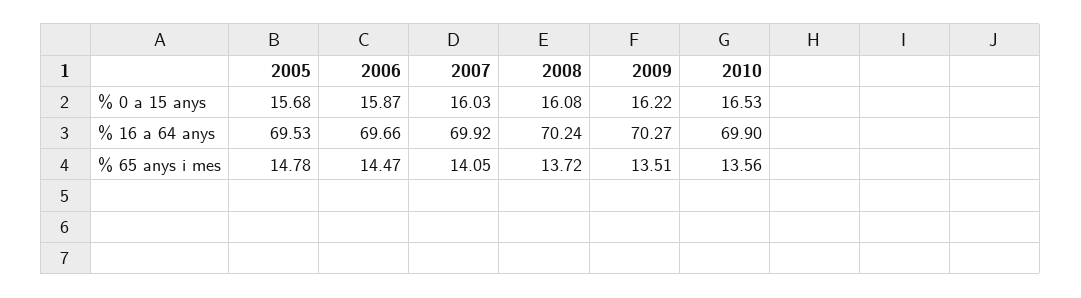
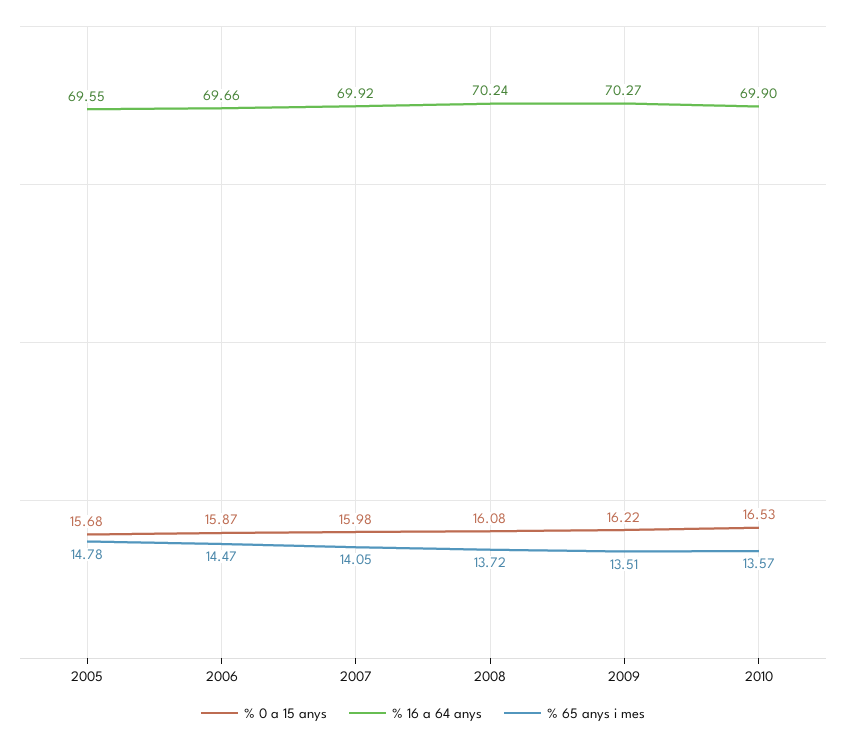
  {
    "% 0 a 15 anys": {
      "2005": 15.68,
      "2006": 15.87,
-     "2007": 16.03,
+     "2007": 15.98,
      "2008": 16.08,
      "2009": 16.22,
      "2010": 16.53
    },
    "% 16 a 64 anys": {
-     "2005": 69.53,
+     "2005": 69.55,
      "2006": 69.66,
      "2007": 69.92,
      "2008": 70.24,
      "2009": 70.27,
      "2010": 69.9
    },
    "% 65 anys i mes": {
      "2005": 14.78,
      "2006": 14.47,
      "2007": 14.05,
      "2008": 13.72,
      "2009": 13.51,
-     "2010": 13.56
+     "2010": 13.57
    }
  }

